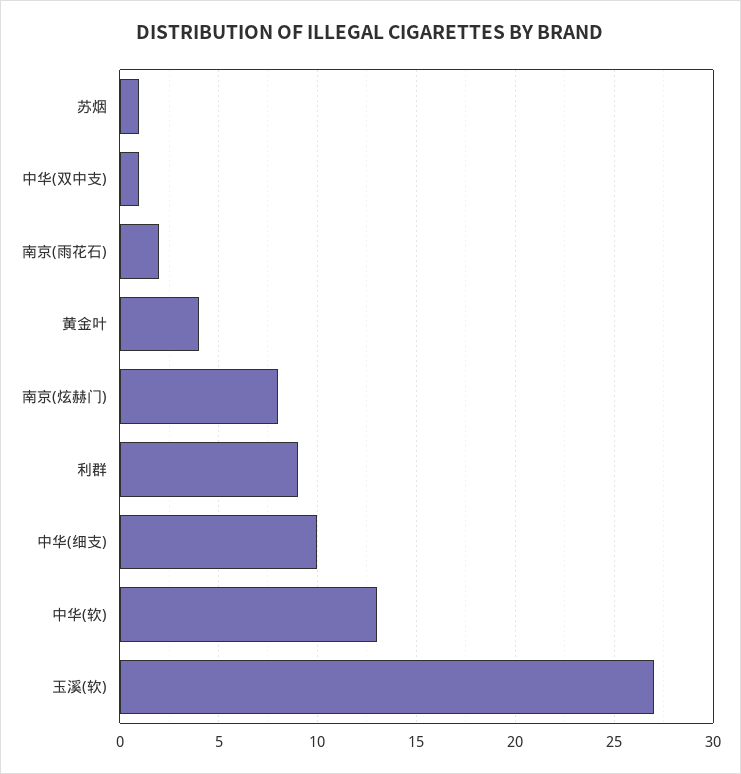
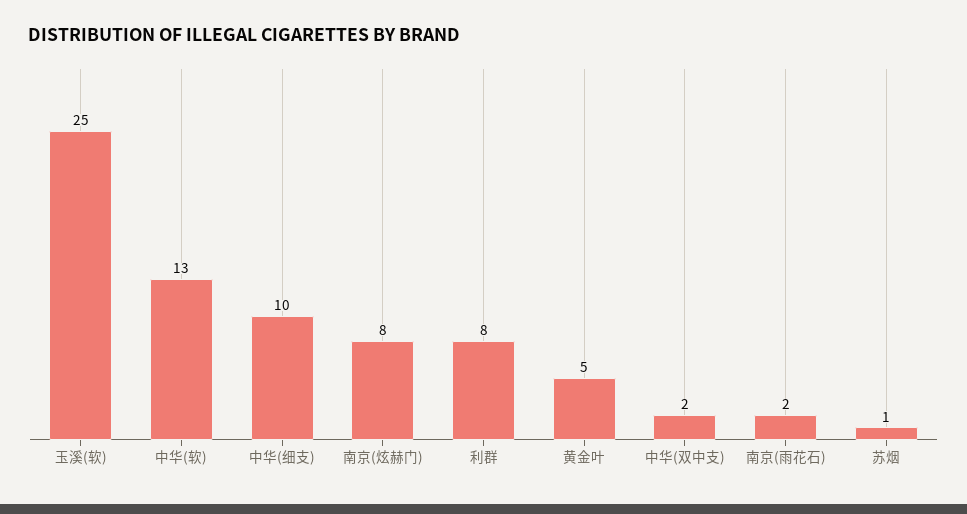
  {
    "苏烟": 1,
-   "中华(双中支)": 1,
+   "中华(双中支)": 2,
    "南京(雨花石)": 2,
-   "黄金叶": 4,
+   "黄金叶": 5,
    "南京(炫赫门)": 8,
-   "利群": 9,
+   "利群": 8,
    "中华(细支)": 10,
    "中华(软)": 13,
-   "玉溪(软)": 27
+   "玉溪(软)": 25
  }

